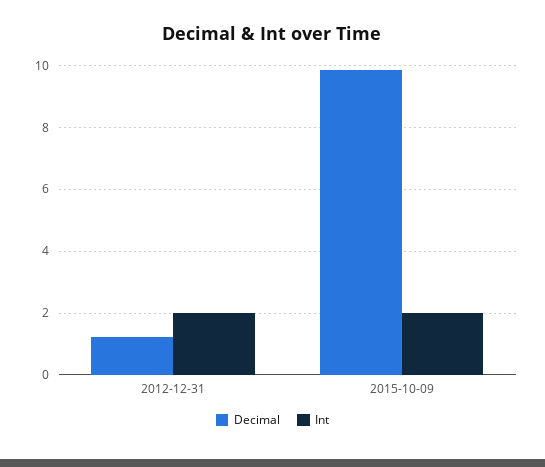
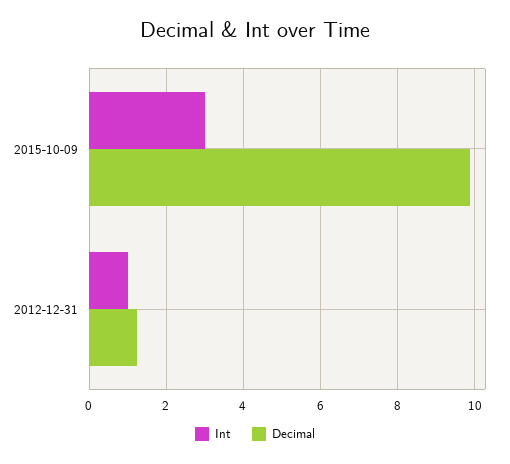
  {
    "Decimal": {
      "2012-12-31": 1.2,
      "2015-10-09": 9.8
    },
    "Int": {
-     "2012-12-31": 2,
+     "2012-12-31": 1,
-     "2015-10-09": 2
+     "2015-10-09": 3
    }
  }

